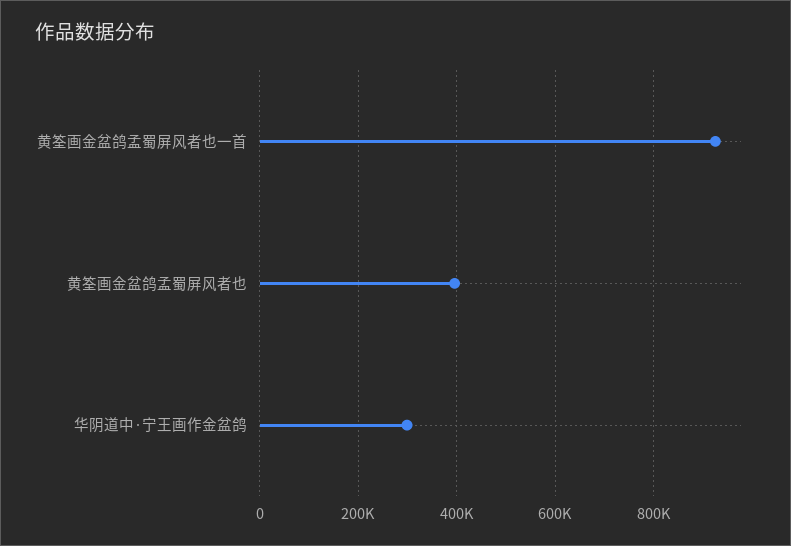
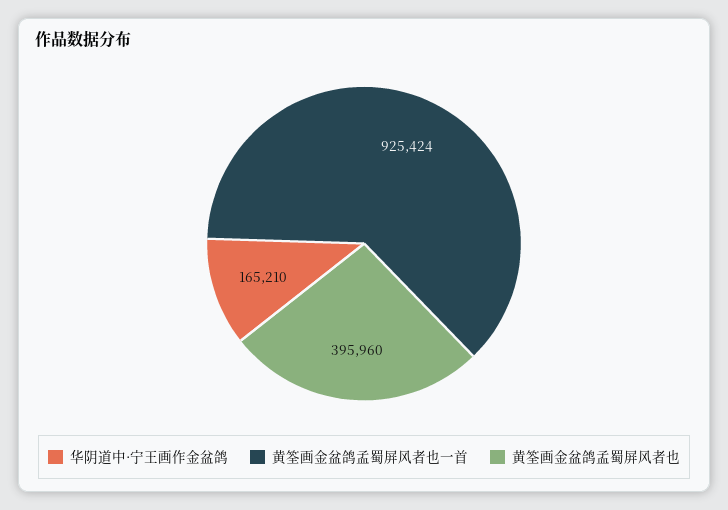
  {
    "黄筌画金盆鸽孟蜀屏风者也一首": 925424,
    "黄筌画金盆鸽孟蜀屏风者也": 395960,
-   "华阴道中·宁王画作金盆鸽": 300000
+   "华阴道中·宁王画作金盆鸽": 165210
  }

